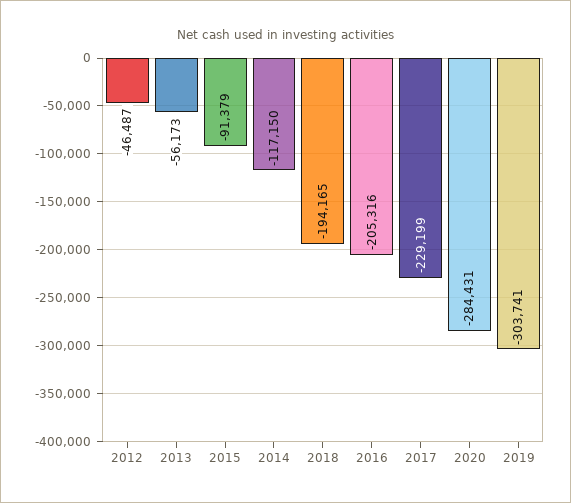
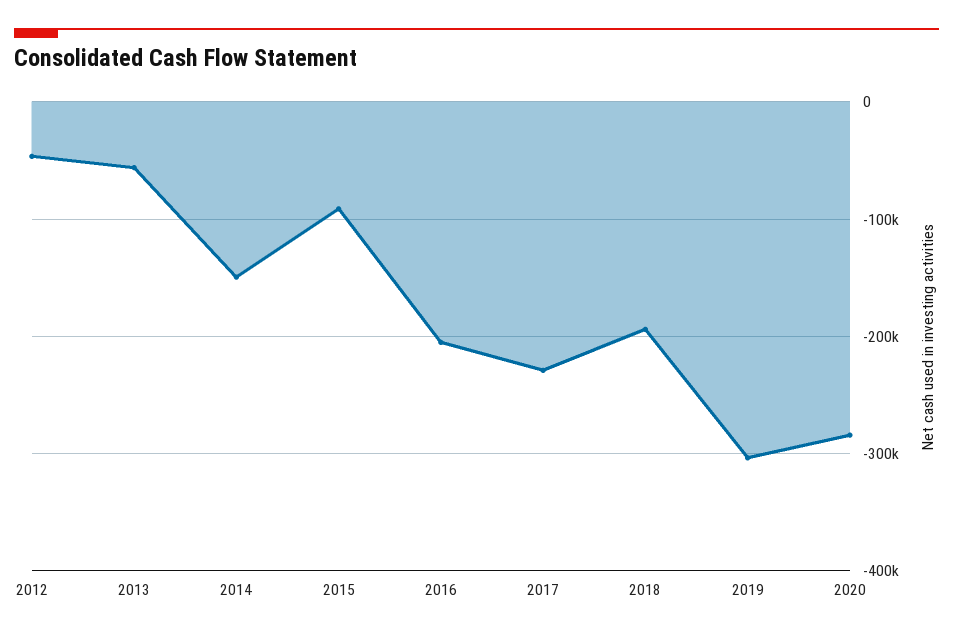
  {
    "2012": -46487,
    "2013": -56173,
    "2015": -91379,
-   "2014": -117150,
+   "2014": -150000,
    "2018": -194165,
    "2016": -205316,
    "2017": -229199,
    "2020": -284431,
    "2019": -303741
  }

